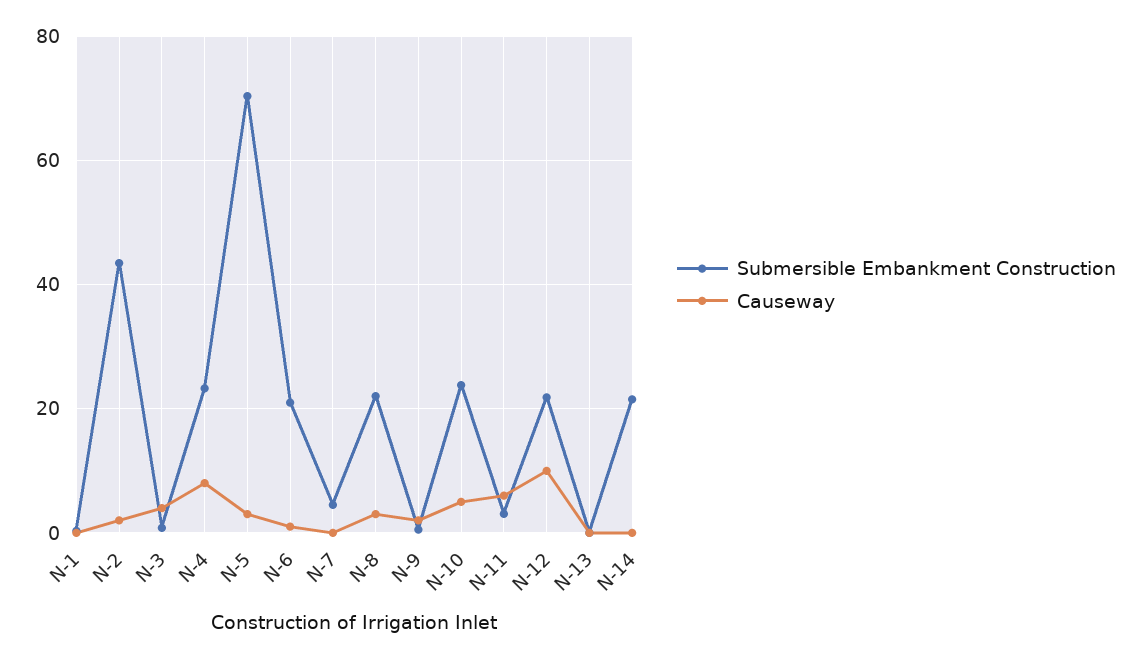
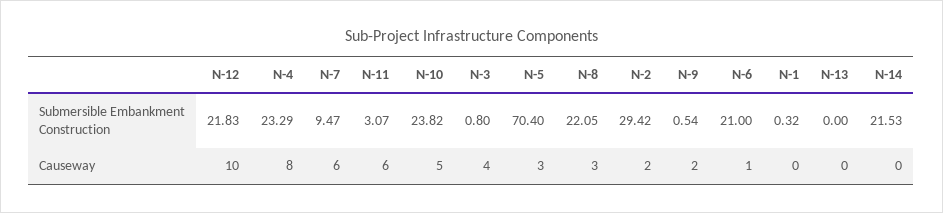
  {
    "Submersible Embankment Construction": {
      "N-1": 0.32,
-     "N-2": 44,
+     "N-2": 29.42,
      "N-3": 0.8,
      "N-4": 23.29,
      "N-5": 70.4,
      "N-6": 21,
-     "N-7": 4,
+     "N-7": 9.47,
      "N-8": 22.05,
      "N-9": 0.54,
      "N-10": 23.82,
      "N-11": 3.07,
      "N-12": 21.83,
      "N-13": 0,
      "N-14": 21.53
    },
    "Causeway": {
      "N-1": 0,
      "N-2": 2,
      "N-3": 4,
      "N-4": 8,
      "N-5": 3,
      "N-6": 1,
-     "N-7": 0,
+     "N-7": 6,
      "N-8": 3,
      "N-9": 2,
      "N-10": 5,
      "N-11": 6,
      "N-12": 10,
      "N-13": 0,
      "N-14": 0
    }
  }

